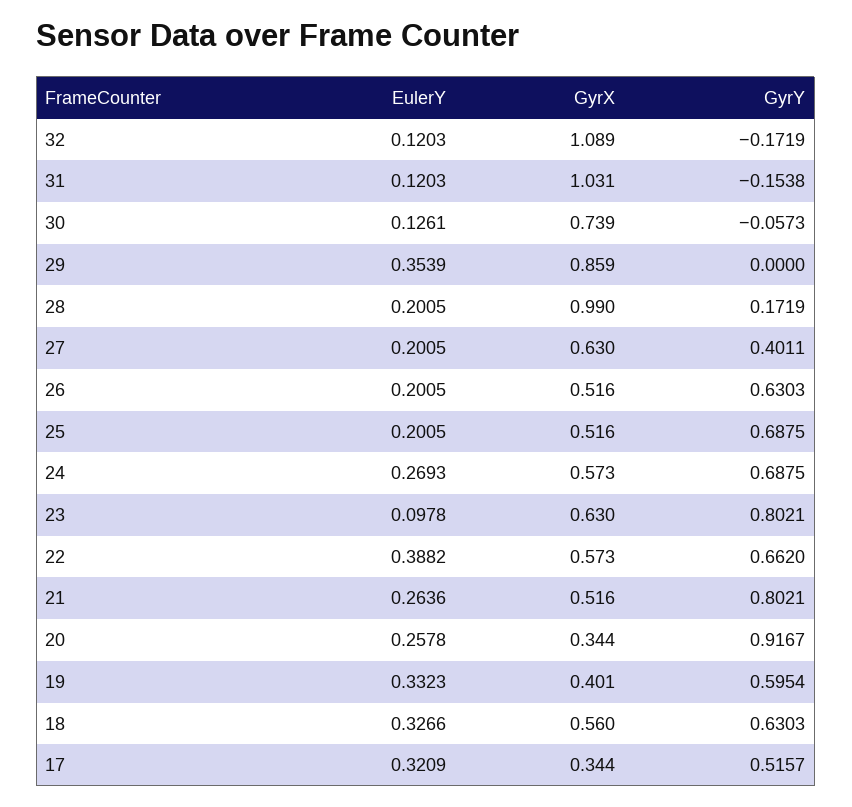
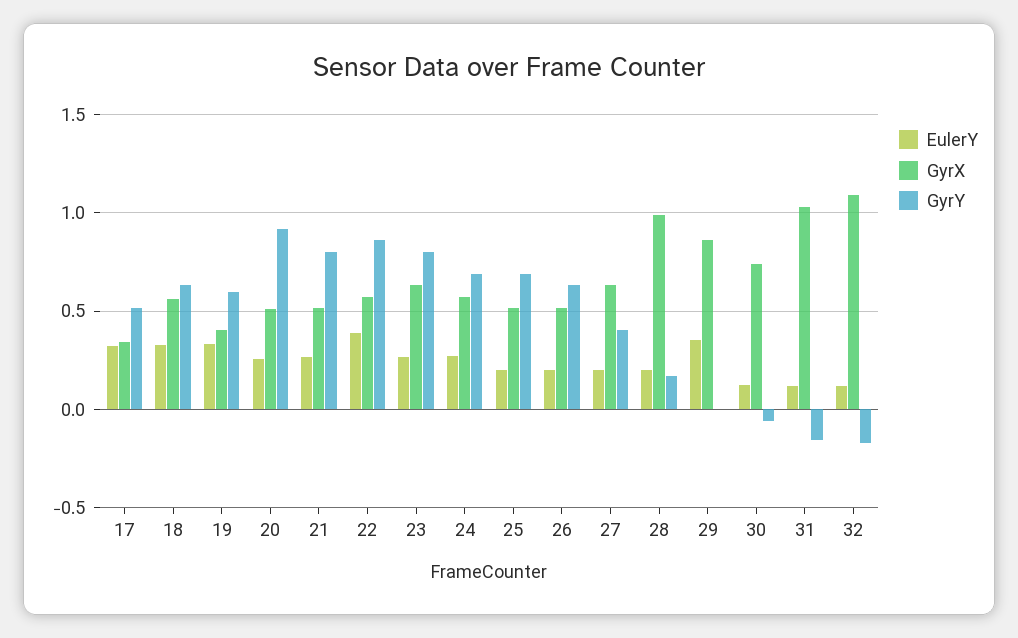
  {
    "EulerY": {
      "32": 0.1203,
      "31": 0.1203,
      "30": 0.1261,
      "29": 0.3539,
      "28": 0.2005,
      "27": 0.2005,
      "26": 0.2005,
      "25": 0.2005,
      "24": 0.2693,
-     "23": 0.0978,
+     "23": 0.25,
      "22": 0.3882,
      "21": 0.2636,
      "20": 0.2578,
      "19": 0.3323,
      "18": 0.3266,
      "17": 0.3209
    },
    "GyrX": {
      "32": 1.089,
      "31": 1.031,
      "30": 0.739,
      "29": 0.859,
      "28": 0.99,
      "27": 0.63,
      "26": 0.516,
      "25": 0.516,
      "24": 0.573,
      "23": 0.63,
      "22": 0.573,
      "21": 0.516,
-     "20": 0.344,
+     "20": 0.5,
      "19": 0.401,
      "18": 0.56,
      "17": 0.344
    },
    "GyrY": {
      "32": -0.1719,
      "31": -0.1538,
      "30": -0.0573,
      "29": 0,
      "28": 0.1719,
      "27": 0.4011,
      "26": 0.6303,
      "25": 0.6875,
      "24": 0.6875,
      "23": 0.8021,
-     "22": 0.662,
+     "22": 0.85,
      "21": 0.8021,
      "20": 0.9167,
      "19": 0.5954,
      "18": 0.6303,
      "17": 0.5157
    }
  }

